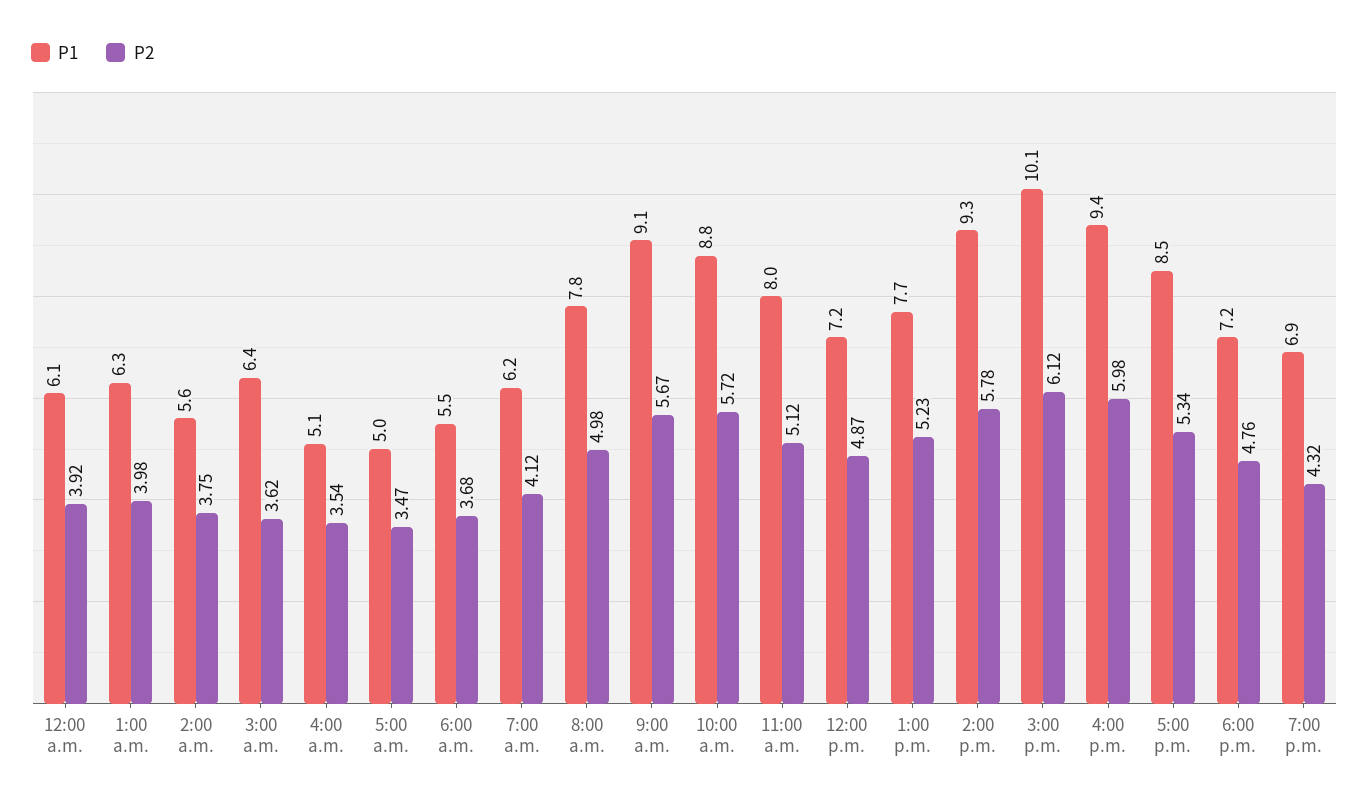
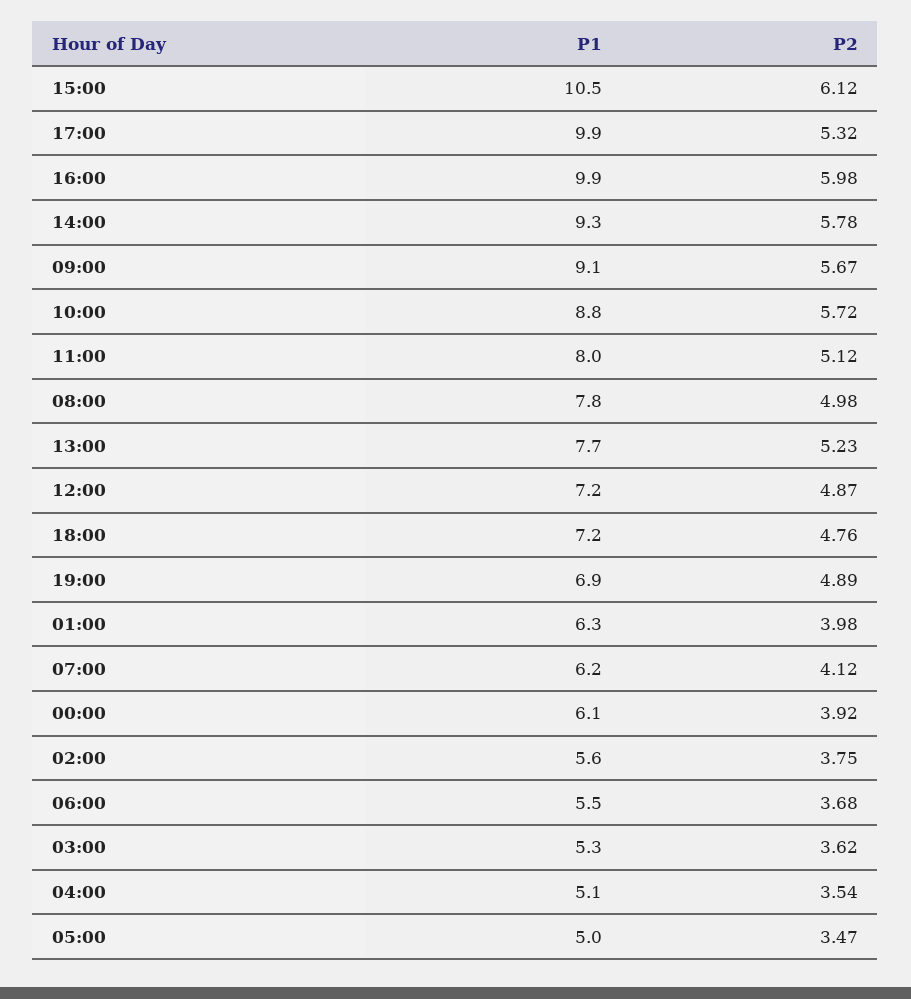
  {
    "P1": {
      "12:00 a.m.": 6.1,
      "1:00 a.m.": 6.3,
      "2:00 a.m.": 5.6,
-     "3:00 a.m.": 6.4,
+     "3:00 a.m.": 5.3,
      "4:00 a.m.": 5.1,
      "5:00 a.m.": 5,
      "6:00 a.m.": 5.5,
      "7:00 a.m.": 6.2,
      "8:00 a.m.": 7.8,
      "9:00 a.m.": 9.1,
      "10:00 a.m.": 8.8,
      "11:00 a.m.": 8,
      "12:00 p.m.": 7.2,
      "1:00 p.m.": 7.7,
      "2:00 p.m.": 9.3,
-     "3:00 p.m.": 10.1,
+     "3:00 p.m.": 10.5,
-     "4:00 p.m.": 9.4,
+     "4:00 p.m.": 9.9,
-     "5:00 p.m.": 8.5,
+     "5:00 p.m.": 9.9,
      "6:00 p.m.": 7.2,
      "7:00 p.m.": 6.9
    },
    "P2": {
      "12:00 a.m.": 3.92,
      "1:00 a.m.": 3.98,
      "2:00 a.m.": 3.75,
      "3:00 a.m.": 3.62,
      "4:00 a.m.": 3.54,
      "5:00 a.m.": 3.47,
      "6:00 a.m.": 3.68,
      "7:00 a.m.": 4.12,
      "8:00 a.m.": 4.98,
      "9:00 a.m.": 5.67,
      "10:00 a.m.": 5.72,
      "11:00 a.m.": 5.12,
      "12:00 p.m.": 4.87,
      "1:00 p.m.": 5.23,
      "2:00 p.m.": 5.78,
      "3:00 p.m.": 6.12,
      "4:00 p.m.": 5.98,
-     "5:00 p.m.": 5.34,
+     "5:00 p.m.": 5.32,
      "6:00 p.m.": 4.76,
-     "7:00 p.m.": 4.32
+     "7:00 p.m.": 4.89
    }
  }

